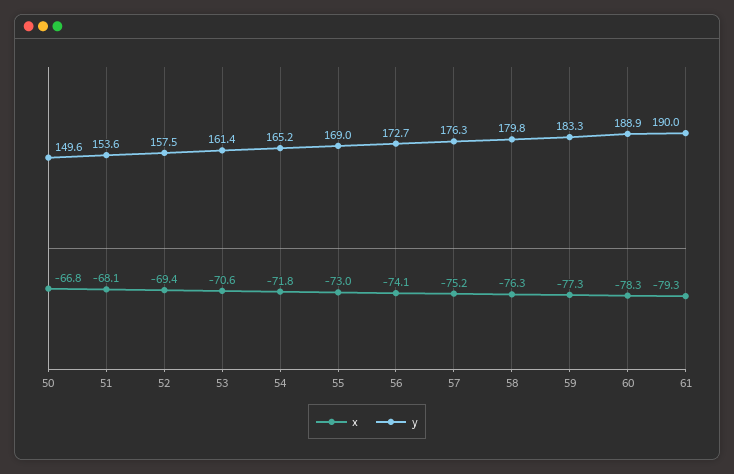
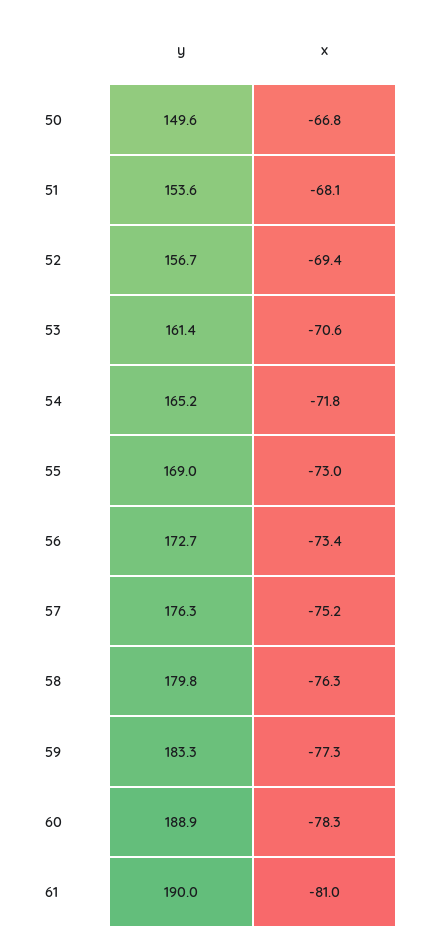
  {
    "x": {
      "50": -66.8,
      "51": -68.1,
      "52": -69.4,
      "53": -70.6,
      "54": -71.8,
      "55": -73,
-     "56": -74.1,
+     "56": -73.4,
      "57": -75.2,
      "58": -76.3,
      "59": -77.3,
      "60": -78.3,
-     "61": -79.3
+     "61": -81
    },
    "y": {
      "50": 149.6,
      "51": 153.6,
-     "52": 157.5,
+     "52": 156.7,
      "53": 161.4,
      "54": 165.2,
      "55": 169,
      "56": 172.7,
      "57": 176.3,
      "58": 179.8,
      "59": 183.3,
      "60": 188.9,
      "61": 190
    }
  }

